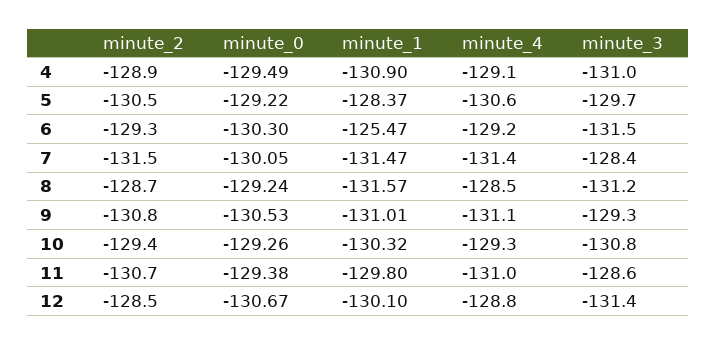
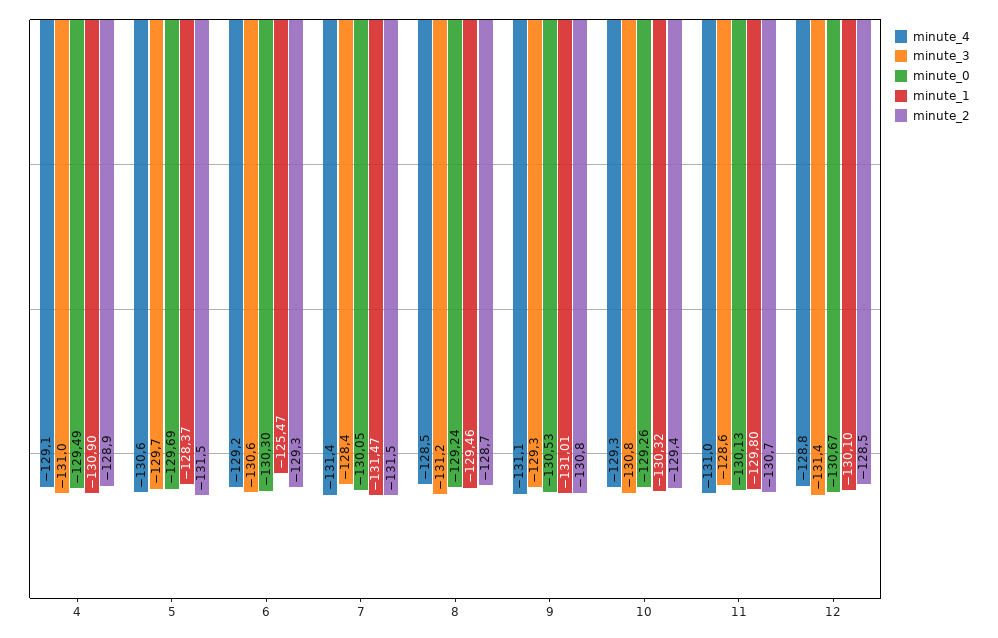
  {
    "minute_2": {
      "4": -128.9,
-     "5": -130.5,
+     "5": -131.5,
      "6": -129.3,
      "7": -131.5,
      "8": -128.7,
      "9": -130.8,
      "10": -129.4,
      "11": -130.7,
      "12": -128.5
    },
    "minute_0": {
      "4": -129.49,
-     "5": -129.22,
+     "5": -129.69,
      "6": -130.3,
      "7": -130.05,
      "8": -129.24,
      "9": -130.53,
      "10": -129.26,
-     "11": -129.38,
+     "11": -130.13,
      "12": -130.67
    },
    "minute_1": {
      "4": -130.9,
      "5": -128.37,
      "6": -125.47,
      "7": -131.47,
-     "8": -131.57,
+     "8": -129.46,
      "9": -131.01,
      "10": -130.32,
      "11": -129.8,
      "12": -130.1
    },
    "minute_4": {
      "4": -129.1,
      "5": -130.6,
      "6": -129.2,
      "7": -131.4,
      "8": -128.5,
      "9": -131.1,
      "10": -129.3,
      "11": -131,
      "12": -128.8
    },
    "minute_3": {
      "4": -131,
      "5": -129.7,
-     "6": -131.5,
+     "6": -130.6,
      "7": -128.4,
      "8": -131.2,
      "9": -129.3,
      "10": -130.8,
      "11": -128.6,
      "12": -131.4
    }
  }

